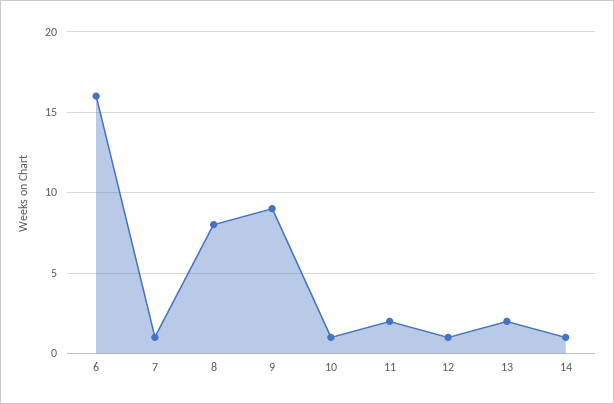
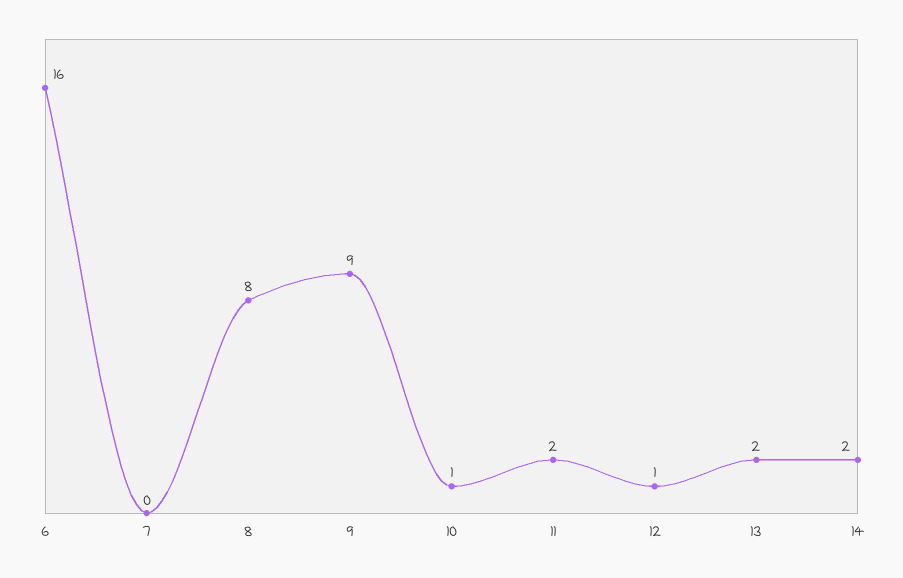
  {
    "6": 16,
-   "7": 1,
+   "7": 0,
    "8": 8,
    "9": 9,
    "10": 1,
    "11": 2,
    "12": 1,
    "13": 2,
-   "14": 1
+   "14": 2
  }

